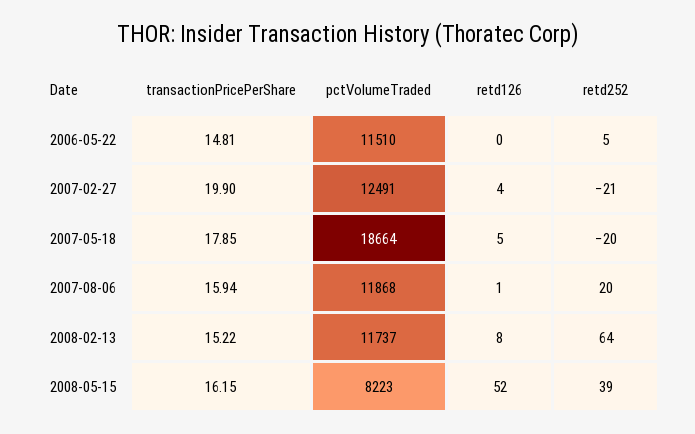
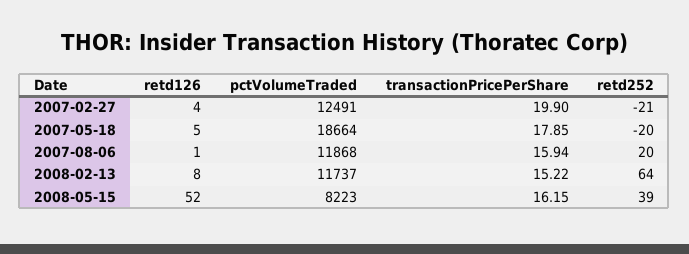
  {
    "transactionPricePerShare": {
-     "2006-05-22": 14.81,
      "2007-02-27": 19.9,
      "2007-05-18": 17.85,
      "2007-08-06": 15.94,
      "2008-02-13": 15.22,
      "2008-05-15": 16.15
    },
    "pctVolumeTraded": {
-     "2006-05-22": 11510,
      "2007-02-27": 12491,
      "2007-05-18": 18664,
      "2007-08-06": 11868,
      "2008-02-13": 11737,
      "2008-05-15": 8223
    },
    "retd126": {
-     "2006-05-22": 0,
      "2007-02-27": 4,
      "2007-05-18": 5,
      "2007-08-06": 1,
      "2008-02-13": 8,
      "2008-05-15": 52
    },
    "retd252": {
-     "2006-05-22": 5,
      "2007-02-27": -21,
      "2007-05-18": -20,
      "2007-08-06": 20,
      "2008-02-13": 64,
      "2008-05-15": 39
    }
  }

